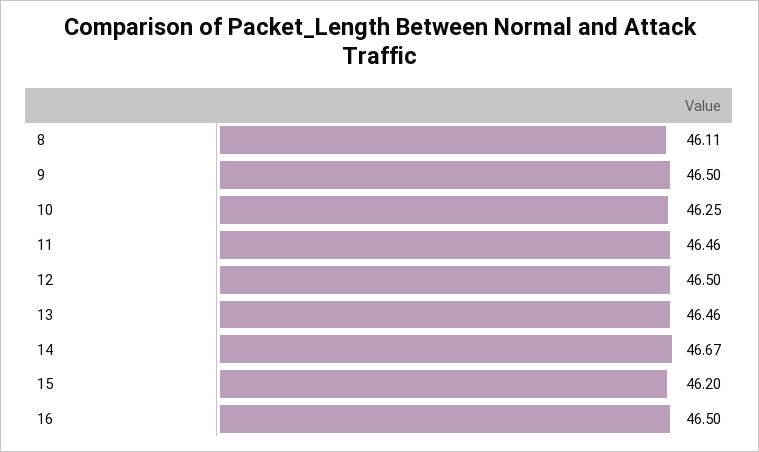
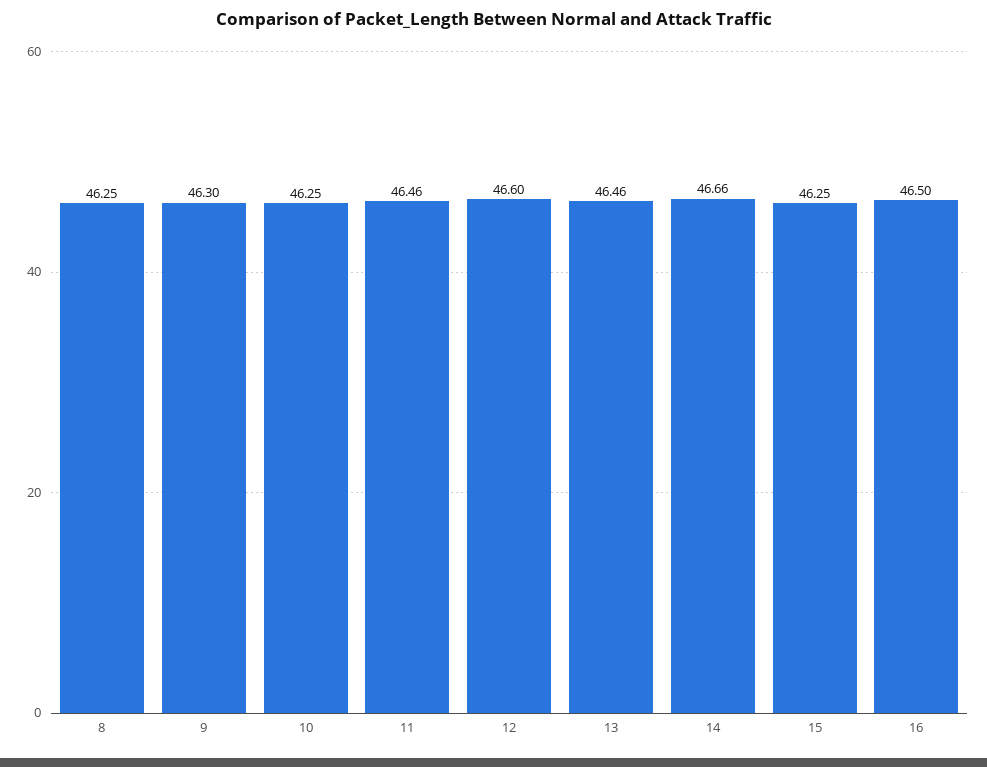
  {
-   "8": 46.11,
+   "8": 46.25,
-   "9": 46.5,
+   "9": 46.3,
    "10": 46.25,
    "11": 46.46,
-   "12": 46.5,
+   "12": 46.6,
    "13": 46.46,
-   "14": 46.67,
+   "14": 46.66,
-   "15": 46.2,
+   "15": 46.25,
    "16": 46.5
  }

